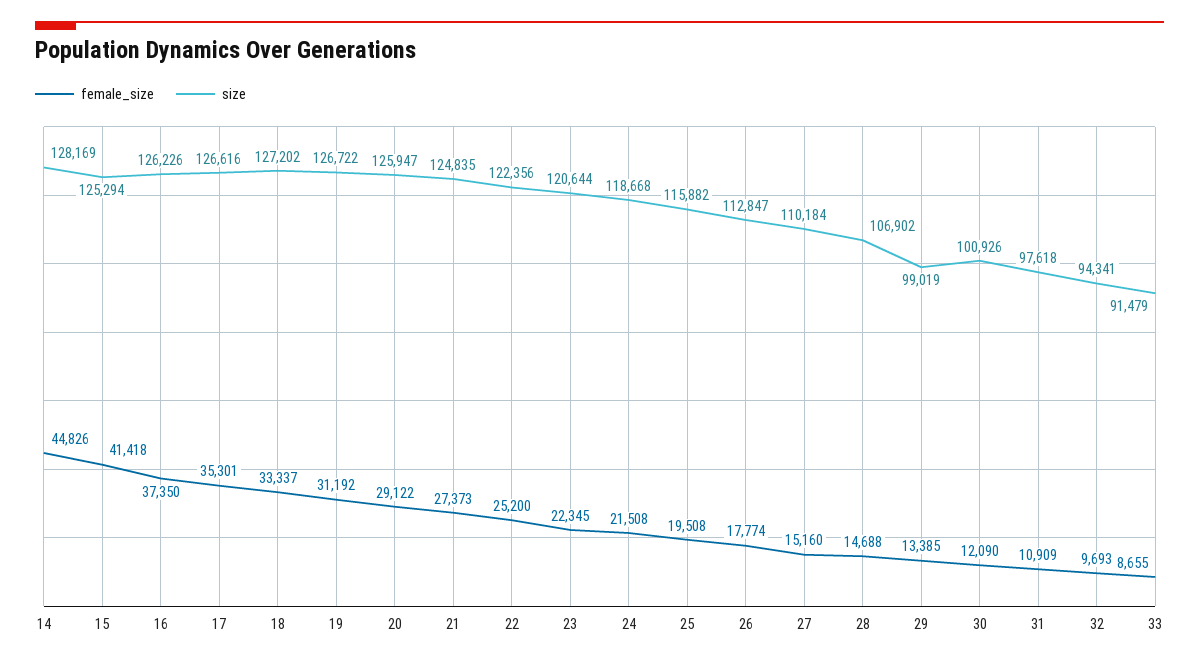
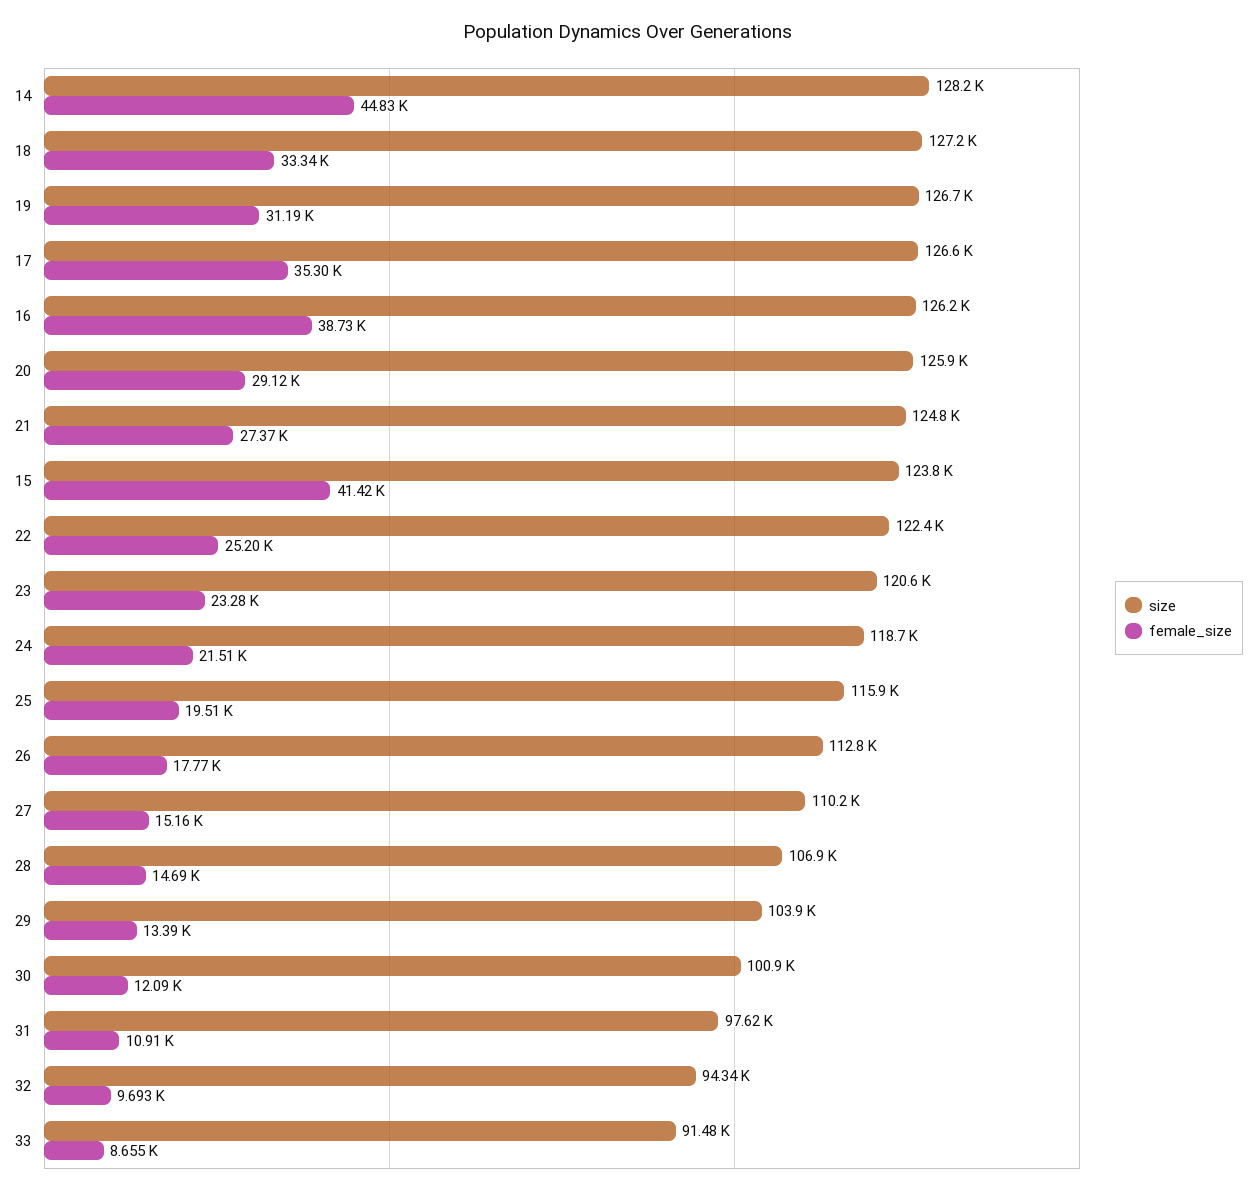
  {
    "female_size": {
      "14": 44826,
      "15": 41418,
-     "16": 37350,
+     "16": 38730,
      "17": 35301,
      "18": 33337,
      "19": 31192,
      "20": 29122,
      "21": 27373,
      "22": 25200,
-     "23": 22345,
+     "23": 23280,
      "24": 21508,
      "25": 19508,
      "26": 17774,
      "27": 15160,
      "28": 14688,
      "29": 13385,
      "30": 12090,
      "31": 10909,
      "32": 9693,
      "33": 8655
    },
    "size": {
      "14": 128169,
-     "15": 125294,
+     "15": 123800,
      "16": 126226,
      "17": 126616,
      "18": 127202,
      "19": 126722,
      "20": 125947,
      "21": 124835,
      "22": 122356,
      "23": 120644,
      "24": 118668,
      "25": 115882,
      "26": 112847,
      "27": 110184,
      "28": 106902,
-     "29": 99019,
+     "29": 103900,
      "30": 100926,
      "31": 97618,
      "32": 94341,
      "33": 91479
    }
  }

